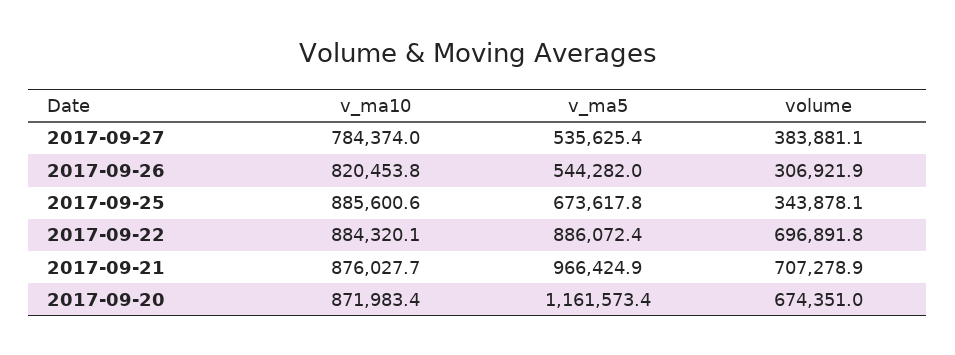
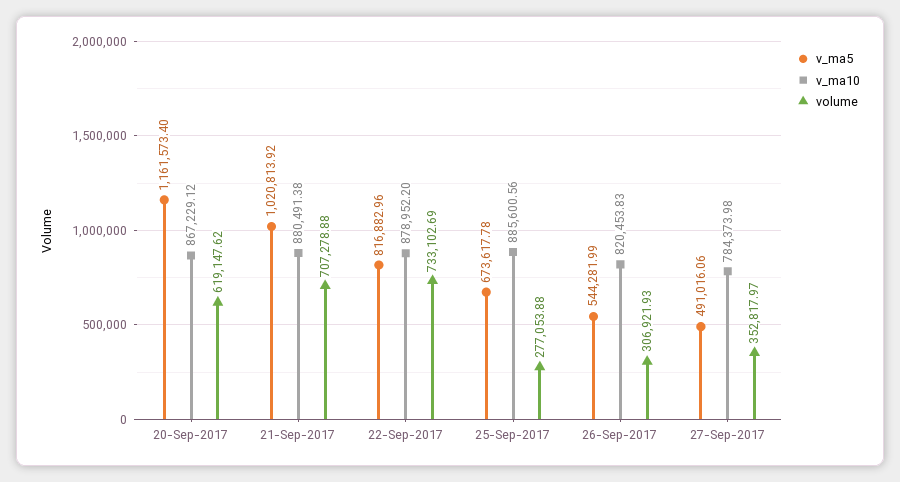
  {
    "v_ma10": {
      "2017-09-27": 784373.98,
      "2017-09-26": 820453.83,
      "2017-09-25": 885600.56,
-     "2017-09-22": 884320.1,
+     "2017-09-22": 878952.2,
-     "2017-09-21": 876027.7,
+     "2017-09-21": 880491.38,
-     "2017-09-20": 871983.4
+     "2017-09-20": 867229.12
    },
    "v_ma5": {
-     "2017-09-27": 535625.4,
+     "2017-09-27": 491016.06,
      "2017-09-26": 544281.99,
      "2017-09-25": 673617.78,
-     "2017-09-22": 886072.4,
+     "2017-09-22": 816882.96,
-     "2017-09-21": 966424.9,
+     "2017-09-21": 1020813.92,
      "2017-09-20": 1161573.4
    },
    "volume": {
-     "2017-09-27": 383881.1,
+     "2017-09-27": 352817.97,
      "2017-09-26": 306921.93,
-     "2017-09-25": 343878.1,
+     "2017-09-25": 277053.88,
-     "2017-09-22": 696891.8,
+     "2017-09-22": 733102.69,
      "2017-09-21": 707278.88,
-     "2017-09-20": 674351
+     "2017-09-20": 619147.62
    }
  }

